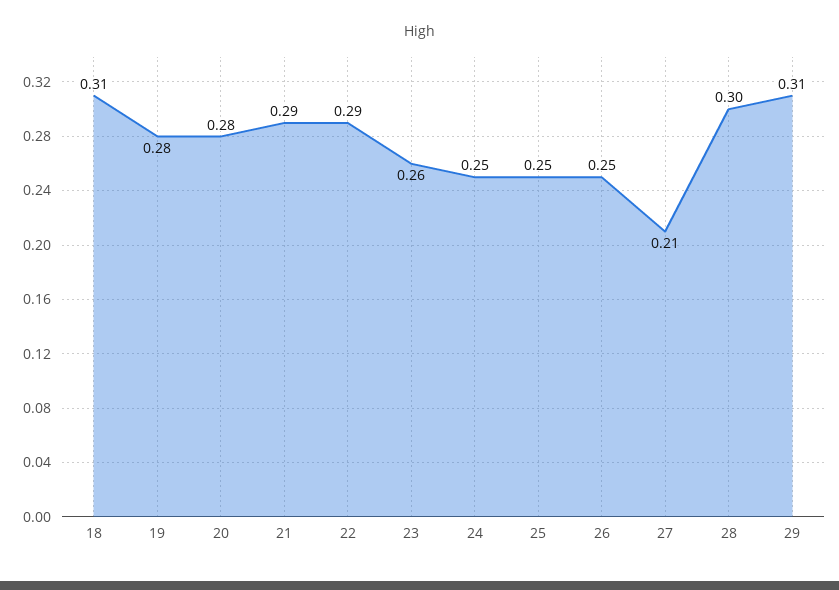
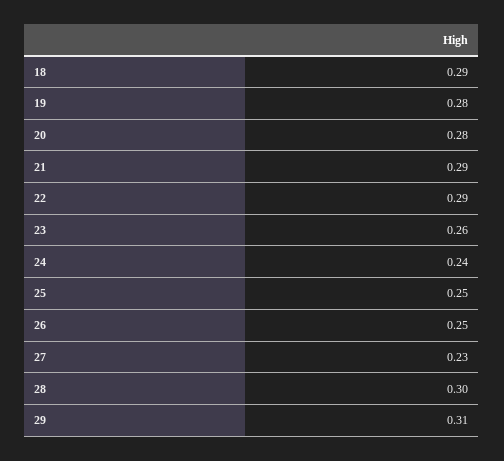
  {
-   "18": 0.31,
+   "18": 0.29,
    "19": 0.28,
    "20": 0.28,
    "21": 0.29,
    "22": 0.29,
    "23": 0.26,
-   "24": 0.25,
+   "24": 0.24,
    "25": 0.25,
    "26": 0.25,
-   "27": 0.21,
+   "27": 0.23,
    "28": 0.3,
    "29": 0.31
  }

